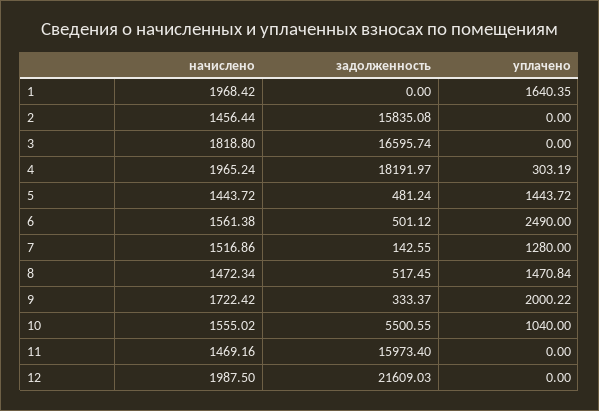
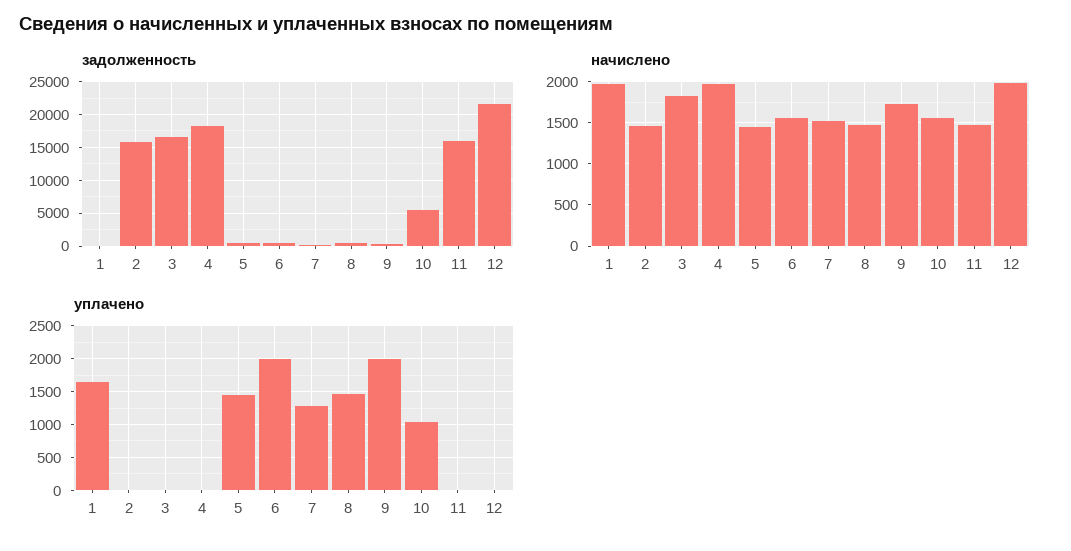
  {
    "начислено": {
      "1": 1968.42,
      "2": 1456.44,
      "3": 1818.8,
      "4": 1965.24,
      "5": 1443.72,
      "6": 1561.38,
      "7": 1516.86,
      "8": 1472.34,
      "9": 1722.42,
      "10": 1555.02,
      "11": 1469.16,
      "12": 1987.5
    },
    "задолженность": {
      "1": 0,
      "2": 15835.08,
      "3": 16595.74,
      "4": 18191.97,
      "5": 481.24,
      "6": 501.12,
      "7": 142.55,
      "8": 517.45,
      "9": 333.37,
      "10": 5500.55,
      "11": 15973.4,
      "12": 21609.03
    },
    "уплачено": {
      "1": 1640.35,
      "2": 0,
      "3": 0,
-     "4": 303.19,
+     "4": 0,
      "5": 1443.72,
-     "6": 2490,
+     "6": 2000,
      "7": 1280,
      "8": 1470.84,
      "9": 2000.22,
      "10": 1040,
      "11": 0,
      "12": 0
    }
  }

